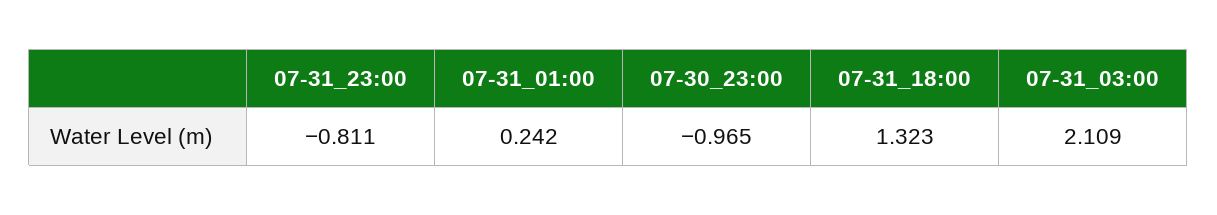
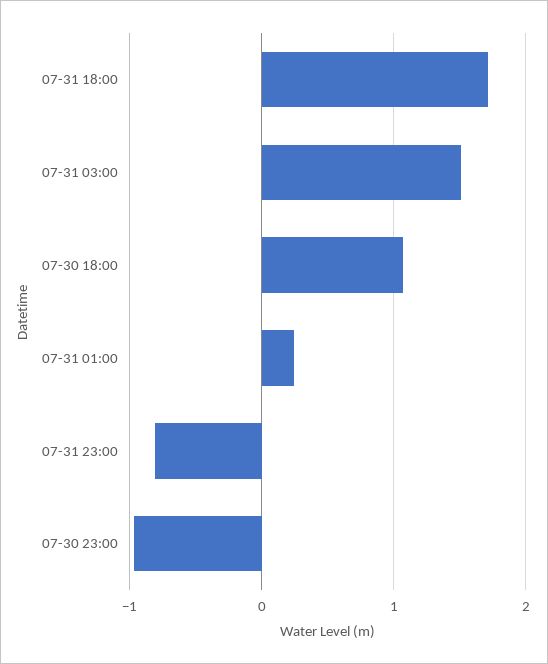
  {
    "07-31_23:00": -0.811,
    "07-31_01:00": 0.242,
    "07-30_23:00": -0.965,
-   "07-31_18:00": 1.323,
+   "07-31_18:00": 1.7,
-   "07-31_03:00": 2.109
+   "07-31_03:00": 1.5,
+   "07-30 18:00": 1.1
  }

